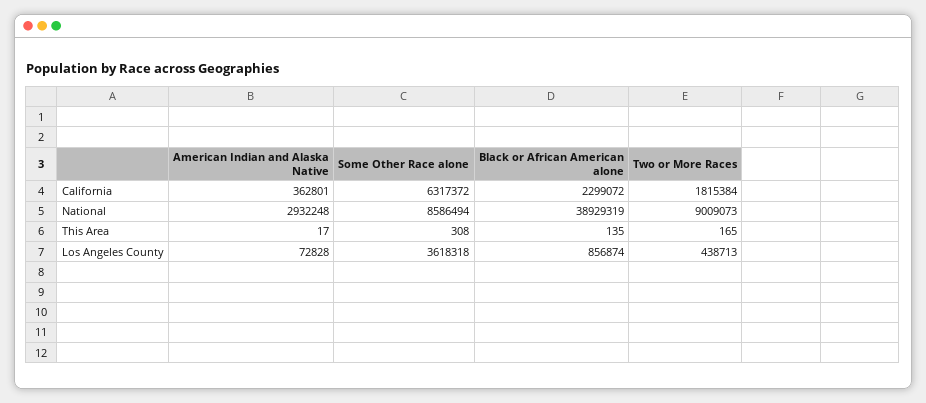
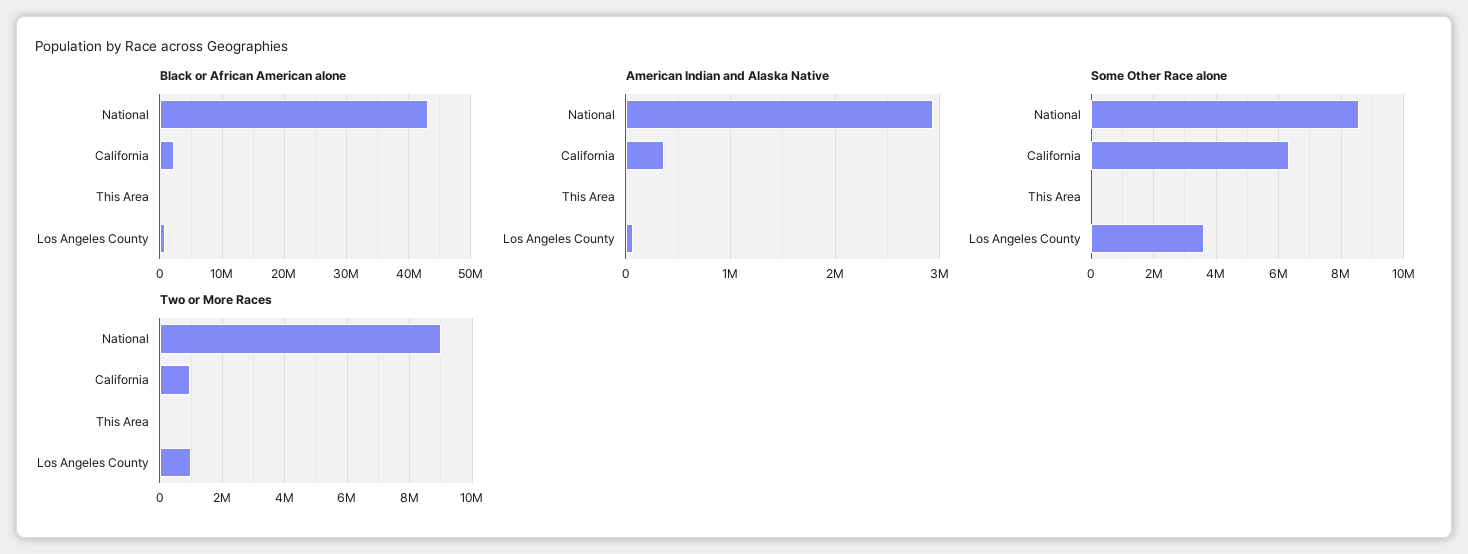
  {
    "American Indian and Alaska Native": {
      "California": 362801,
      "National": 2932248,
      "This Area": 17,
      "Los Angeles County": 72828
    },
    "Some Other Race alone": {
      "California": 6317372,
      "National": 8586494,
      "This Area": 308,
      "Los Angeles County": 3618318
    },
    "Black or African American alone": {
      "California": 2299072,
-     "National": 38929319,
+     "National": 43000000,
      "This Area": 135,
      "Los Angeles County": 856874
    },
    "Two or More Races": {
-     "California": 1815384,
+     "California": 1000000,
      "National": 9009073,
      "This Area": 165,
-     "Los Angeles County": 438713
+     "Los Angeles County": 1000000
    }
  }

